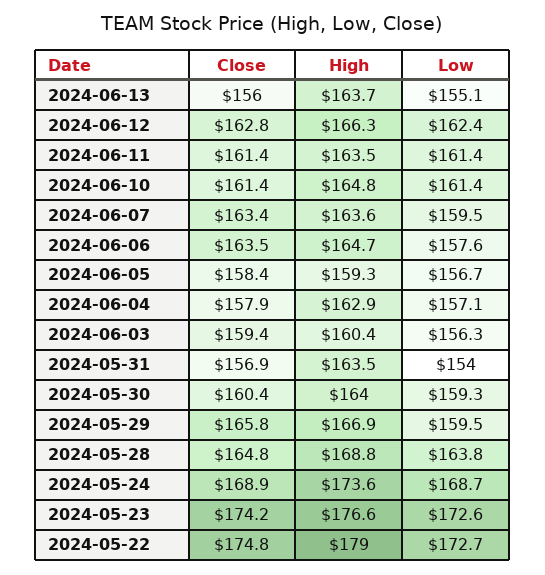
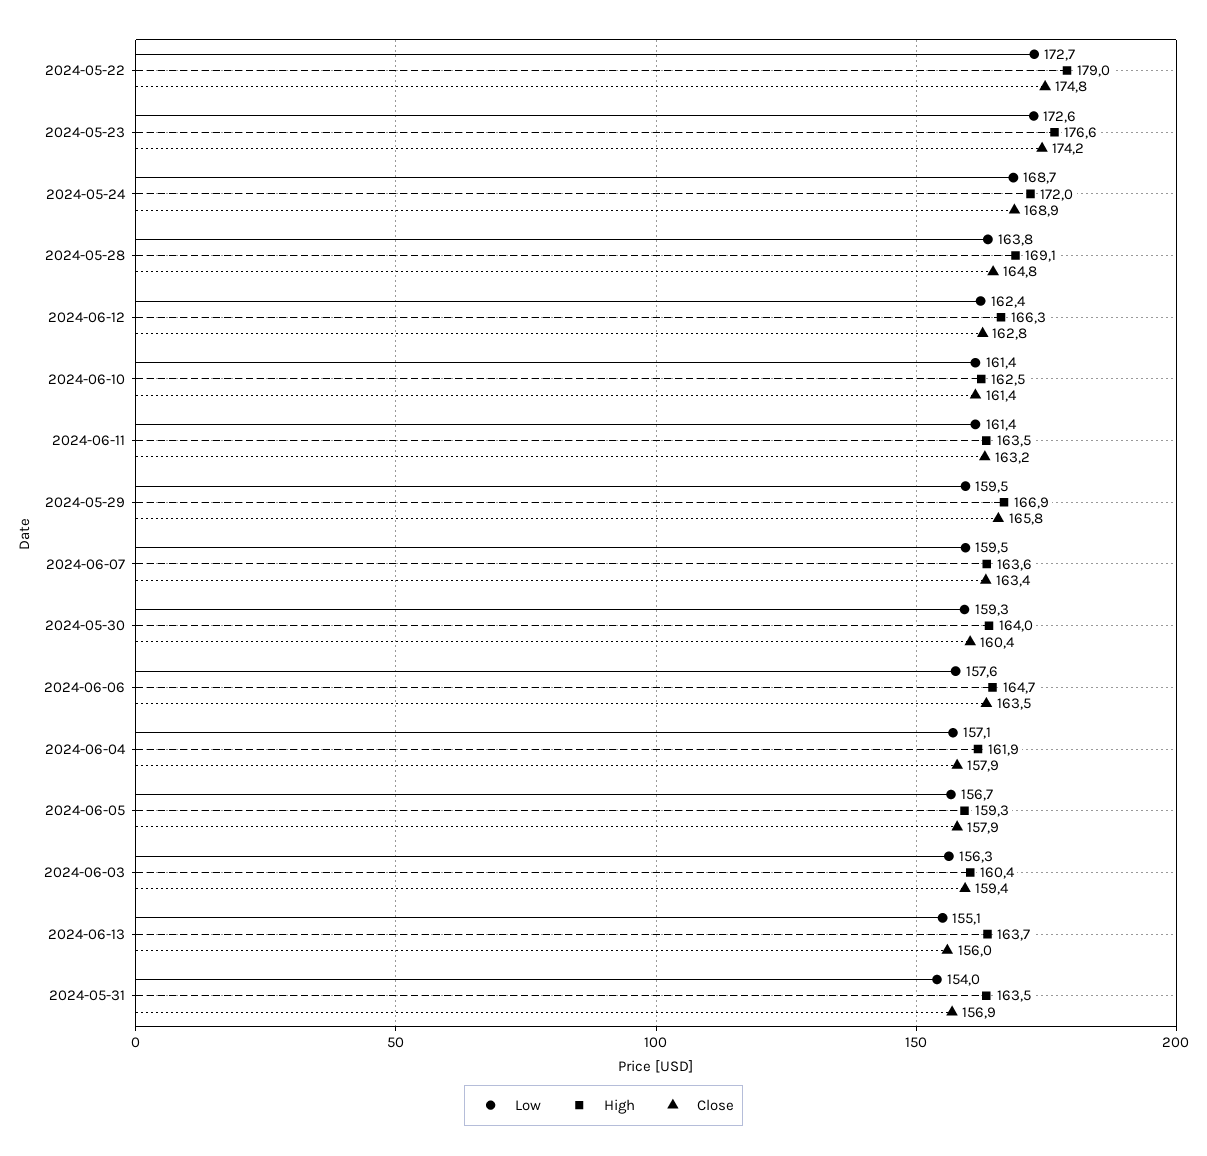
  {
    "Close": {
      "2024-06-13": 156,
      "2024-06-12": 162.8,
-     "2024-06-11": 161.4,
+     "2024-06-11": 163.2,
      "2024-06-10": 161.4,
      "2024-06-07": 163.4,
      "2024-06-06": 163.5,
-     "2024-06-05": 158.4,
+     "2024-06-05": 157.9,
      "2024-06-04": 157.9,
      "2024-06-03": 159.4,
      "2024-05-31": 156.9,
      "2024-05-30": 160.4,
      "2024-05-29": 165.8,
      "2024-05-28": 164.8,
      "2024-05-24": 168.9,
      "2024-05-23": 174.2,
      "2024-05-22": 174.8
    },
    "High": {
      "2024-06-13": 163.7,
      "2024-06-12": 166.3,
      "2024-06-11": 163.5,
-     "2024-06-10": 164.8,
+     "2024-06-10": 162.5,
      "2024-06-07": 163.6,
      "2024-06-06": 164.7,
      "2024-06-05": 159.3,
-     "2024-06-04": 162.9,
+     "2024-06-04": 161.9,
      "2024-06-03": 160.4,
      "2024-05-31": 163.5,
      "2024-05-30": 164,
      "2024-05-29": 166.9,
-     "2024-05-28": 168.8,
+     "2024-05-28": 169.1,
-     "2024-05-24": 173.6,
+     "2024-05-24": 172,
      "2024-05-23": 176.6,
      "2024-05-22": 179
    },
    "Low": {
      "2024-06-13": 155.1,
      "2024-06-12": 162.4,
      "2024-06-11": 161.4,
      "2024-06-10": 161.4,
      "2024-06-07": 159.5,
      "2024-06-06": 157.6,
      "2024-06-05": 156.7,
      "2024-06-04": 157.1,
      "2024-06-03": 156.3,
      "2024-05-31": 154,
      "2024-05-30": 159.3,
      "2024-05-29": 159.5,
      "2024-05-28": 163.8,
      "2024-05-24": 168.7,
      "2024-05-23": 172.6,
      "2024-05-22": 172.7
    }
  }

